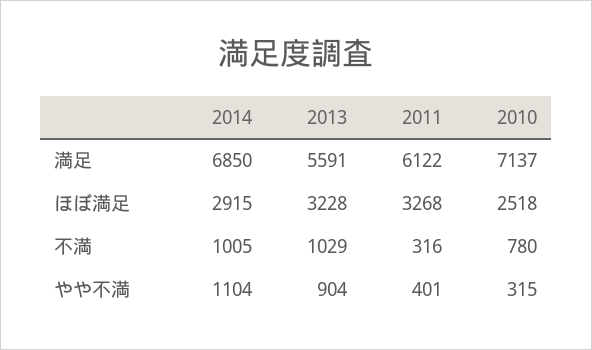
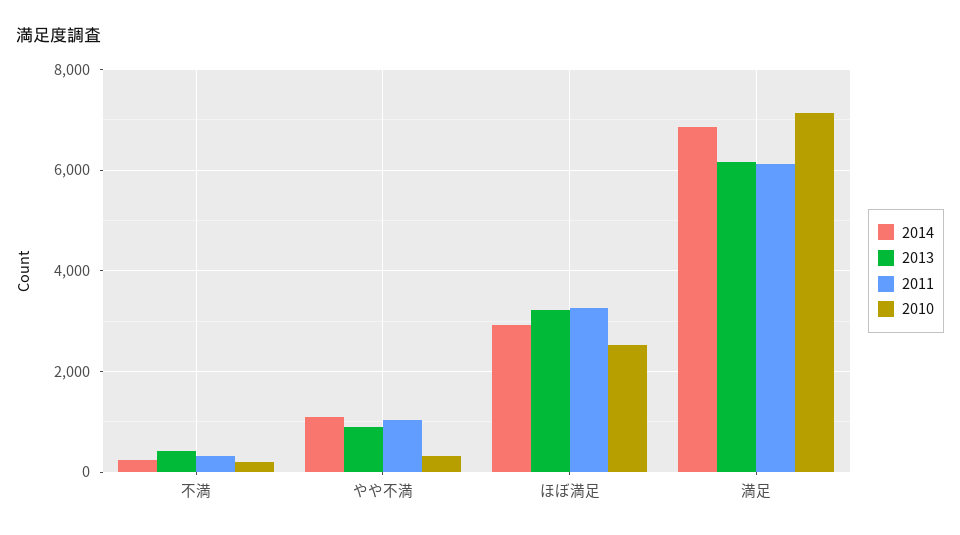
  {
    "2014": {
      "満足": 6850,
      "ほぼ満足": 2915,
-     "不満": 1005,
+     "不満": 200,
      "やや不満": 1104
    },
    "2013": {
-     "満足": 5591,
+     "満足": 6200,
      "ほぼ満足": 3228,
-     "不満": 1029,
+     "不満": 400,
      "やや不満": 904
    },
    "2011": {
      "満足": 6122,
      "ほぼ満足": 3268,
      "不満": 316,
-     "やや不満": 401
+     "やや不満": 1000
    },
    "2010": {
      "満足": 7137,
      "ほぼ満足": 2518,
-     "不満": 780,
+     "不満": 200,
      "やや不満": 315
    }
  }

